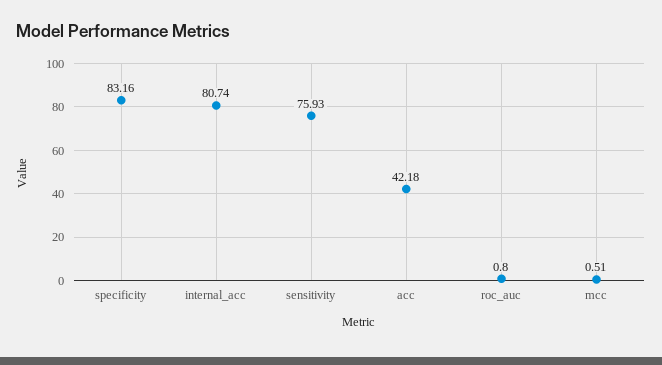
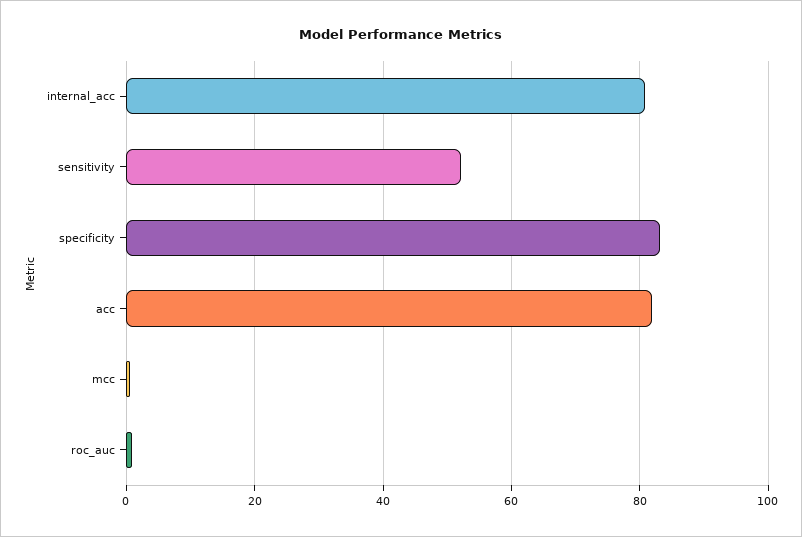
  {
    "specificity": 83.16,
    "internal_acc": 80.74,
-   "sensitivity": 75.93,
+   "sensitivity": 52,
-   "acc": 42.18,
+   "acc": 82,
    "roc_auc": 0.8,
    "mcc": 0.51
  }

